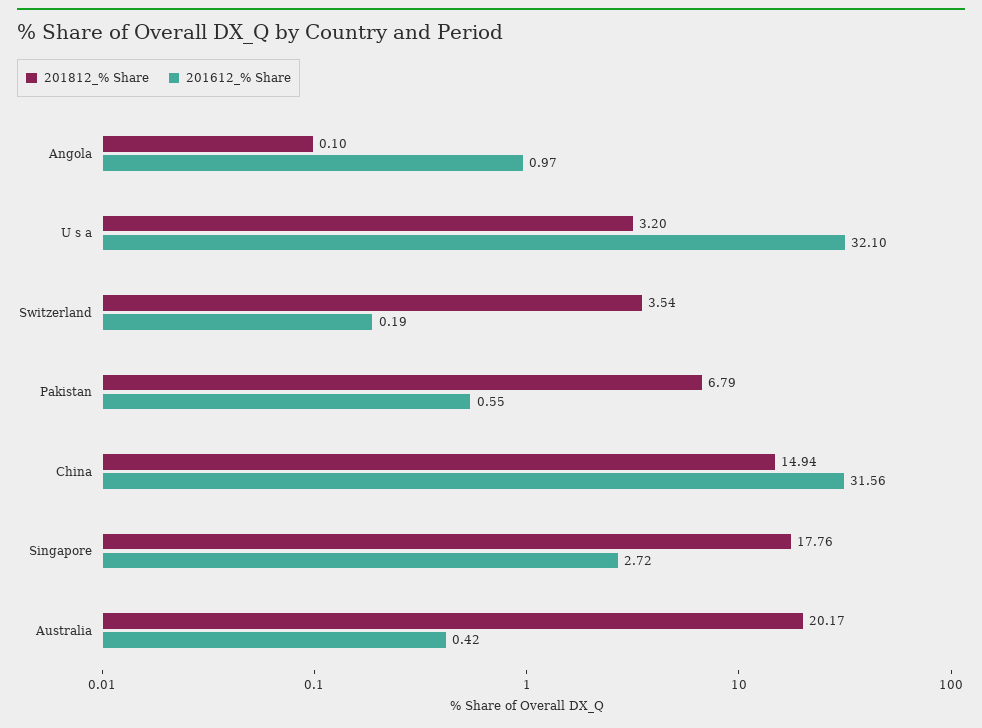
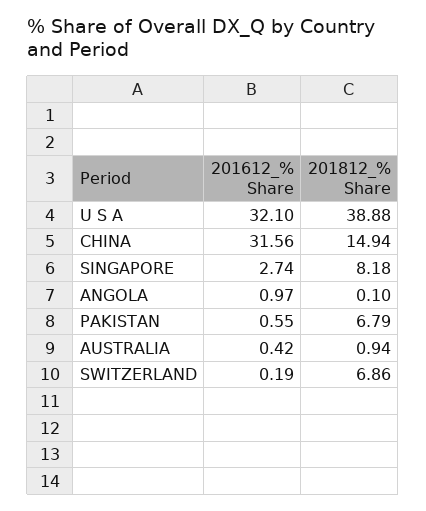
  {
    "201812_% Share": {
      "Angola": 0.1,
-     "U s a": 3.2,
+     "U s a": 38.88,
-     "Switzerland": 3.54,
+     "Switzerland": 6.86,
      "Pakistan": 6.79,
      "China": 14.94,
-     "Singapore": 17.76,
+     "Singapore": 8.18,
-     "Australia": 20.17
+     "Australia": 0.94
    },
    "201612_% Share": {
      "Angola": 0.97,
      "U s a": 32.1,
      "Switzerland": 0.19,
      "Pakistan": 0.55,
      "China": 31.56,
-     "Singapore": 2.72,
+     "Singapore": 2.74,
      "Australia": 0.42
    }
  }

